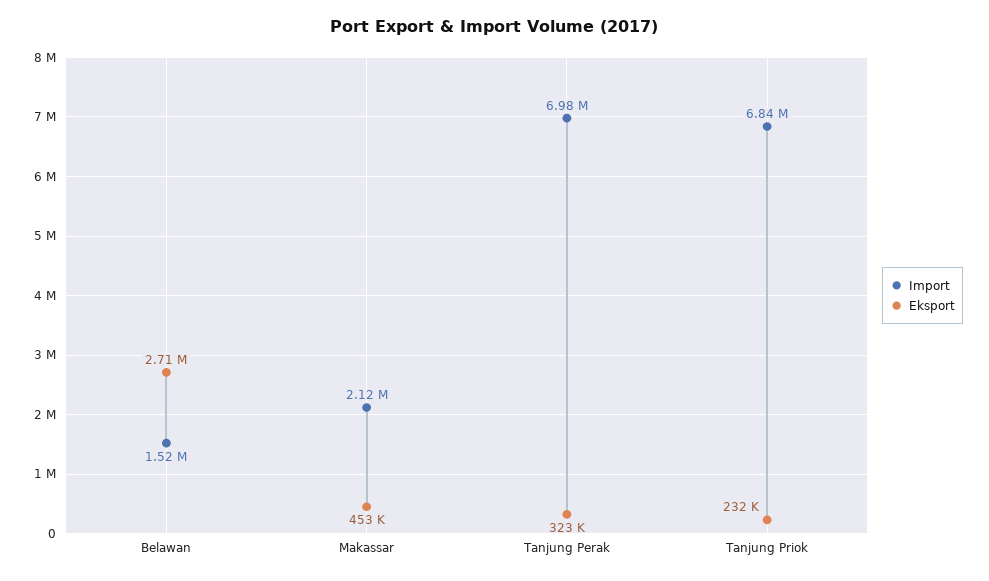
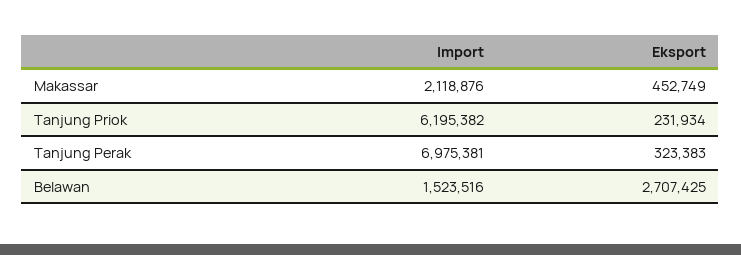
  {
    "Import": {
      "Belawan": 1523516,
      "Makassar": 2118876,
      "Tanjung Perak": 6975381,
-     "Tanjung Priok": 6840000
+     "Tanjung Priok": 6195382
    },
    "Eksport": {
      "Belawan": 2707425,
      "Makassar": 452749,
      "Tanjung Perak": 323383,
      "Tanjung Priok": 231934
    }
  }

